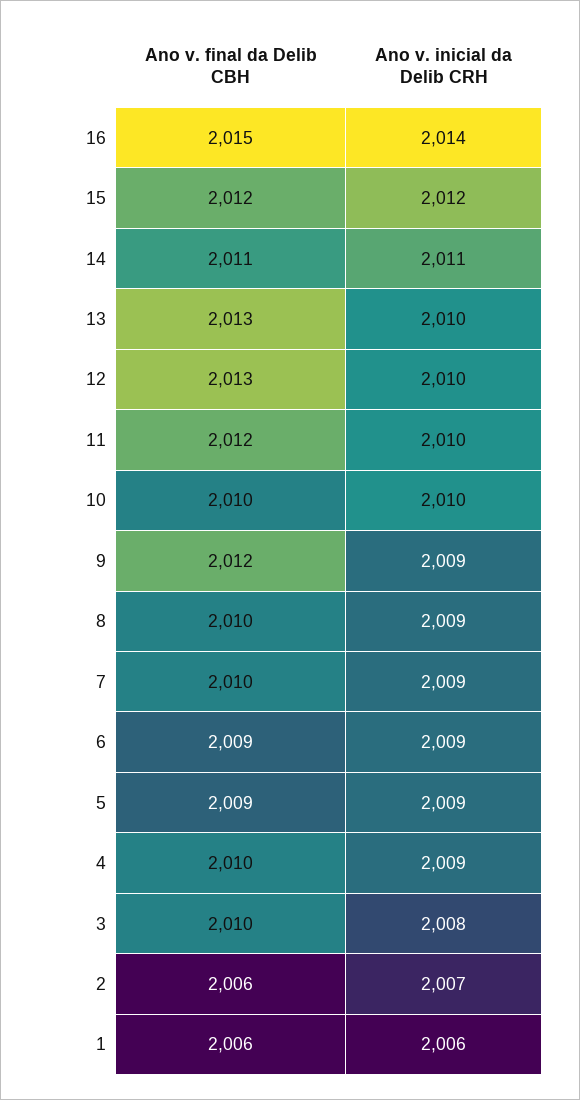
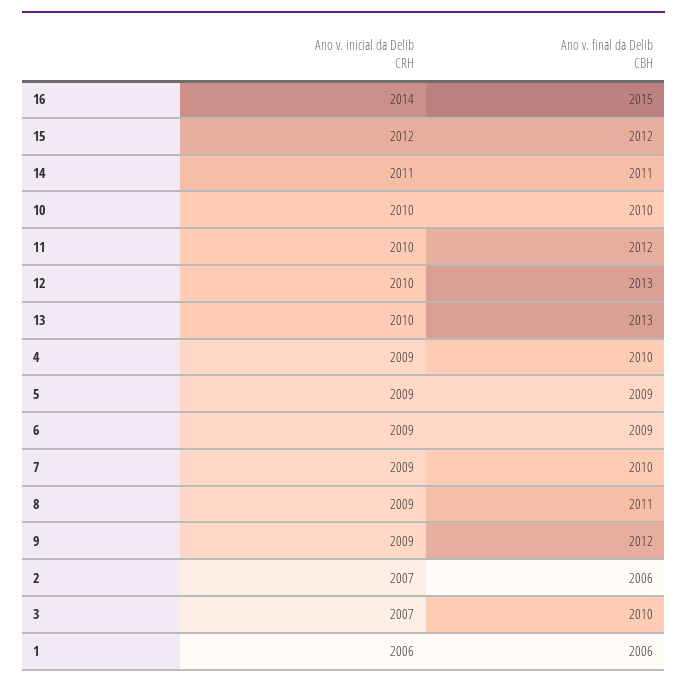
  {
    "Ano v. final da Delib CBH": {
      "16": 2015,
      "15": 2012,
      "14": 2011,
      "13": 2013,
      "12": 2013,
      "11": 2012,
      "10": 2010,
      "9": 2012,
-     "8": 2010,
+     "8": 2011,
      "7": 2010,
      "6": 2009,
      "5": 2009,
      "4": 2010,
      "3": 2010,
      "2": 2006,
      "1": 2006
    },
    "Ano v. inicial da Delib CRH": {
      "16": 2014,
      "15": 2012,
      "14": 2011,
      "13": 2010,
      "12": 2010,
      "11": 2010,
      "10": 2010,
      "9": 2009,
      "8": 2009,
      "7": 2009,
      "6": 2009,
      "5": 2009,
      "4": 2009,
-     "3": 2008,
+     "3": 2007,
      "2": 2007,
      "1": 2006
    }
  }

